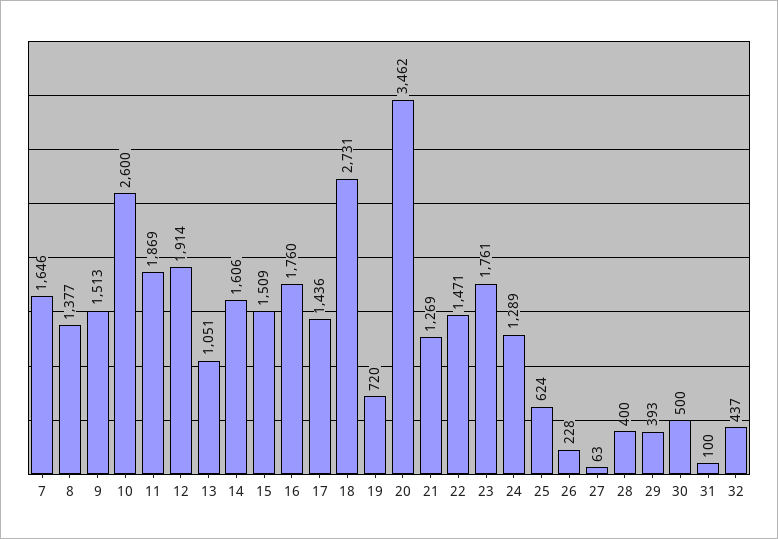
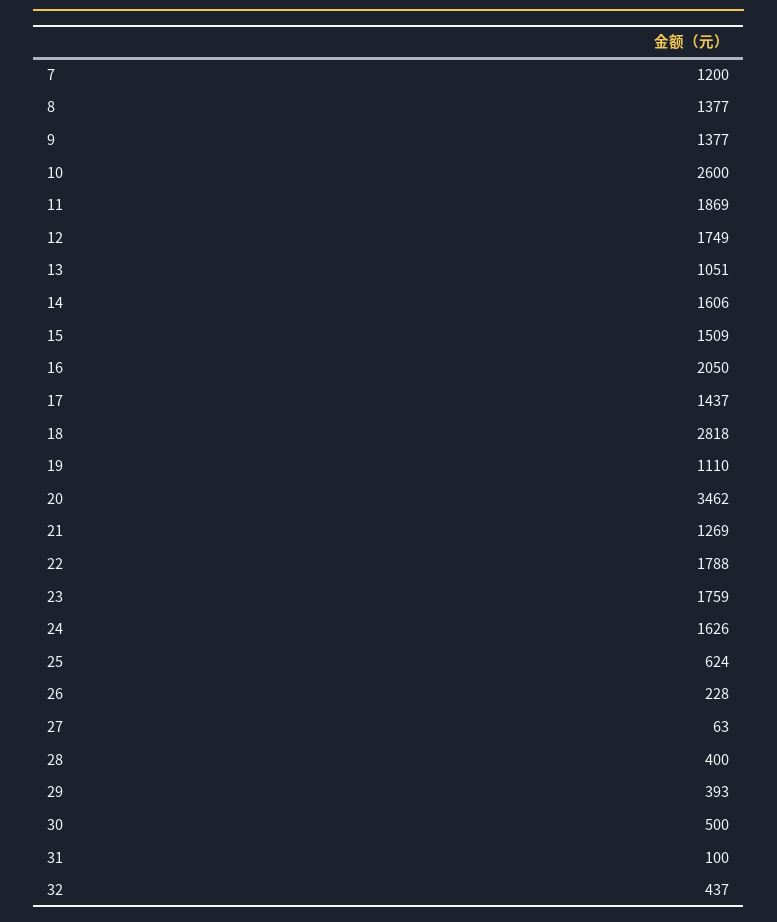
  {
-   "7": 1646,
+   "7": 1200,
    "8": 1377,
-   "9": 1513,
+   "9": 1377,
    "10": 2600,
    "11": 1869,
-   "12": 1914,
+   "12": 1749,
    "13": 1051,
    "14": 1606,
    "15": 1509,
-   "16": 1760,
+   "16": 2050,
-   "17": 1436,
+   "17": 1437,
-   "18": 2731,
+   "18": 2818,
-   "19": 720,
+   "19": 1110,
    "20": 3462,
    "21": 1269,
-   "22": 1471,
+   "22": 1788,
-   "23": 1761,
+   "23": 1759,
-   "24": 1289,
+   "24": 1626,
    "25": 624,
    "26": 228,
    "27": 63,
    "28": 400,
    "29": 393,
    "30": 500,
    "31": 100,
    "32": 437
  }

